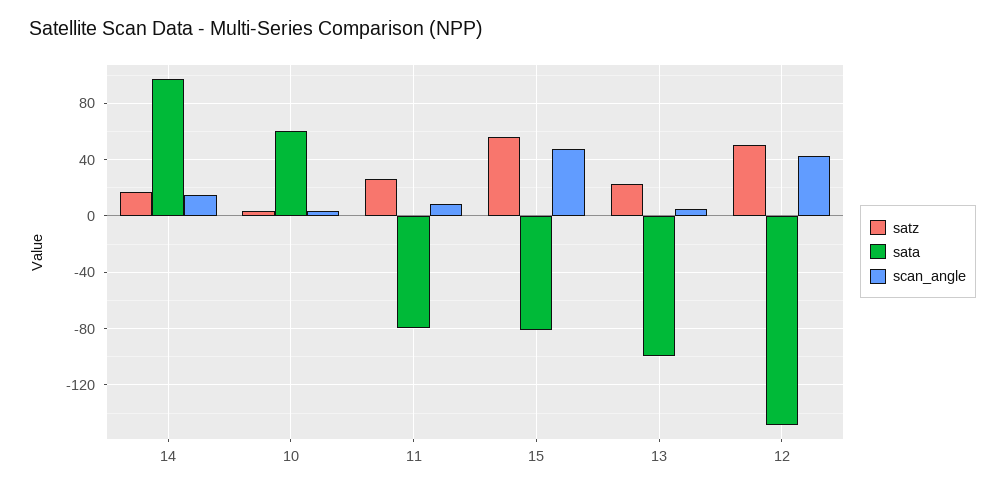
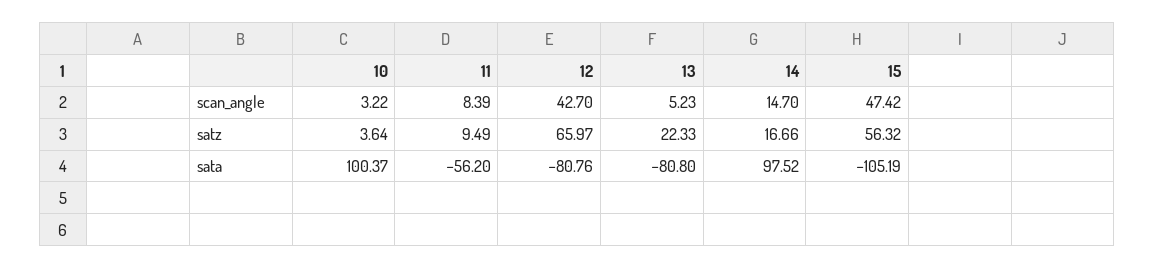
  {
    "satz": {
      "14": 16.66,
      "10": 3.64,
-     "11": 25,
+     "11": 9.49,
      "15": 56.32,
      "13": 22.33,
-     "12": 50
+     "12": 65.97
    },
    "sata": {
      "14": 97.52,
-     "10": 60,
+     "10": 100.37,
-     "11": -80,
+     "11": -56.2,
-     "15": -80,
+     "15": -105.19,
-     "13": -100,
+     "13": -80.8,
-     "12": -150
+     "12": -80.76
    },
    "scan_angle": {
      "14": 14.7,
      "10": 3.22,
      "11": 8.39,
      "15": 47.42,
      "13": 5.23,
      "12": 42.7
    }
  }

